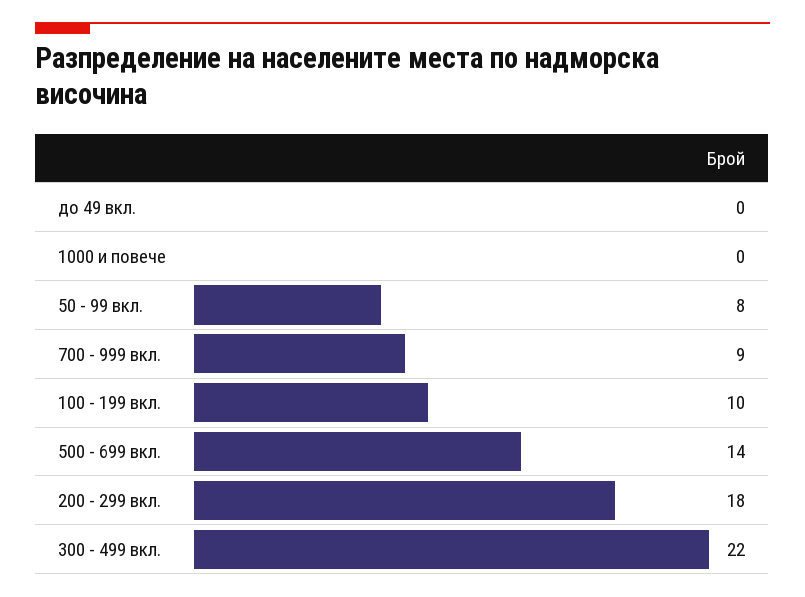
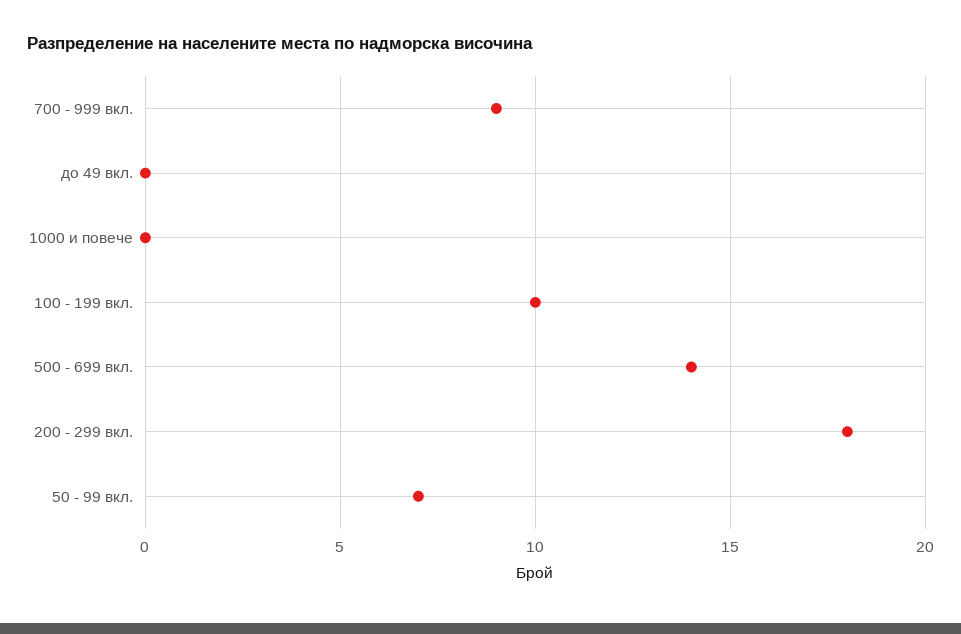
  {
    "до 49 вкл.": 0,
    "1000 и повече": 0,
-   "50 - 99 вкл.": 8,
+   "50 - 99 вкл.": 7,
    "700 - 999 вкл.": 9,
    "100 - 199 вкл.": 10,
    "500 - 699 вкл.": 14,
-   "200 - 299 вкл.": 18,
+   "200 - 299 вкл.": 18
-   "300 - 499 вкл.": 22
  }

